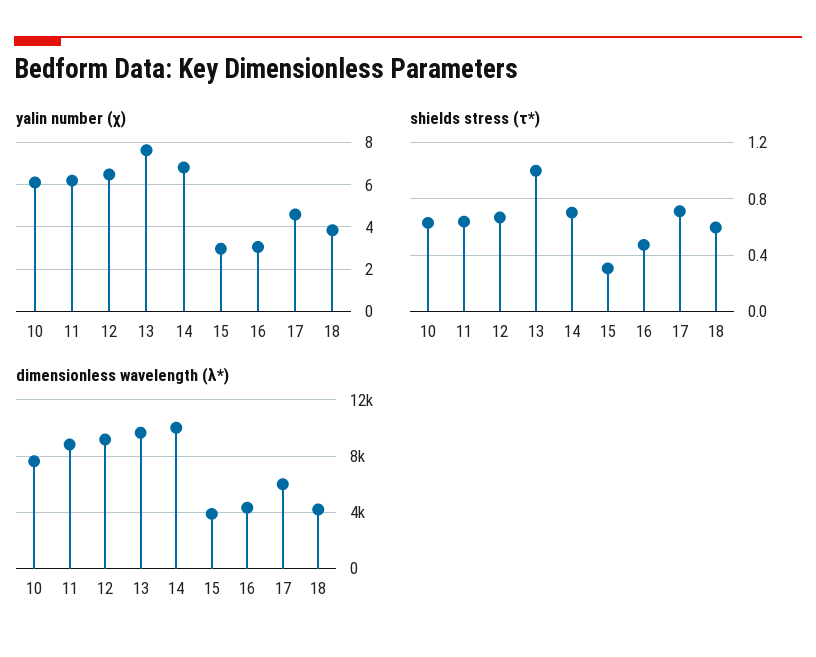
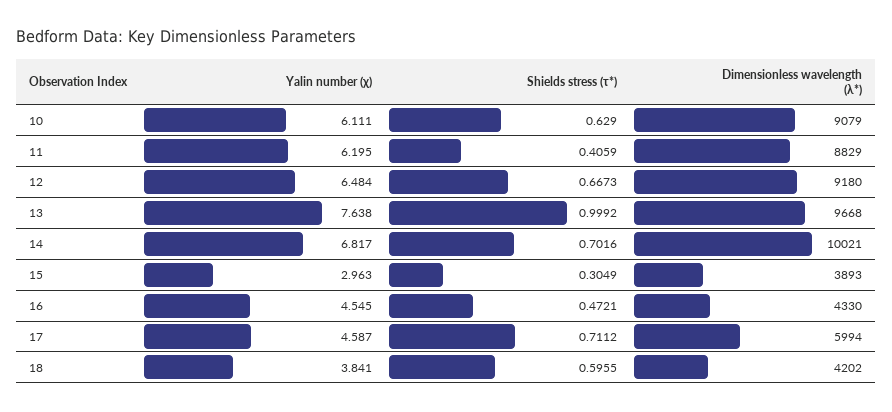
  {
    "yalin number (χ)": {
      "10": 6.111,
      "11": 6.195,
      "12": 6.484,
      "13": 7.638,
      "14": 6.817,
      "15": 2.963,
-     "16": 3,
+     "16": 4.545,
      "17": 4.587,
      "18": 3.841
    },
    "shields stress (τ*)": {
      "10": 0.629,
-     "11": 0.65,
+     "11": 0.4059,
      "12": 0.6673,
      "13": 0.9992,
      "14": 0.7016,
      "15": 0.3049,
      "16": 0.4721,
      "17": 0.7112,
      "18": 0.5955
    },
    "dimensionless wavelength (λ*)": {
-     "10": 7500,
+     "10": 9079,
      "11": 8829,
      "12": 9180,
      "13": 9668,
      "14": 10021,
      "15": 3893,
      "16": 4330,
      "17": 5994,
      "18": 4202
    }
  }

